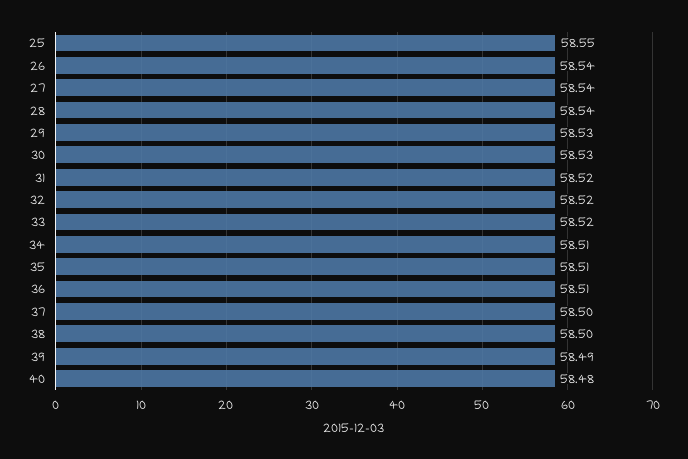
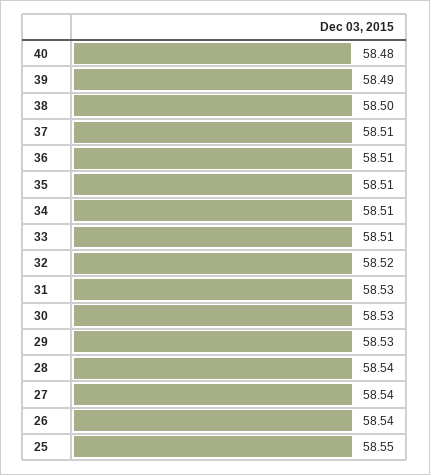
  {
    "25": 58.55,
    "26": 58.54,
    "27": 58.54,
    "28": 58.54,
    "29": 58.53,
    "30": 58.53,
-   "31": 58.52,
+   "31": 58.53,
    "32": 58.52,
-   "33": 58.52,
+   "33": 58.51,
    "34": 58.51,
    "35": 58.51,
    "36": 58.51,
-   "37": 58.5,
+   "37": 58.51,
    "38": 58.5,
    "39": 58.49,
    "40": 58.48
  }

